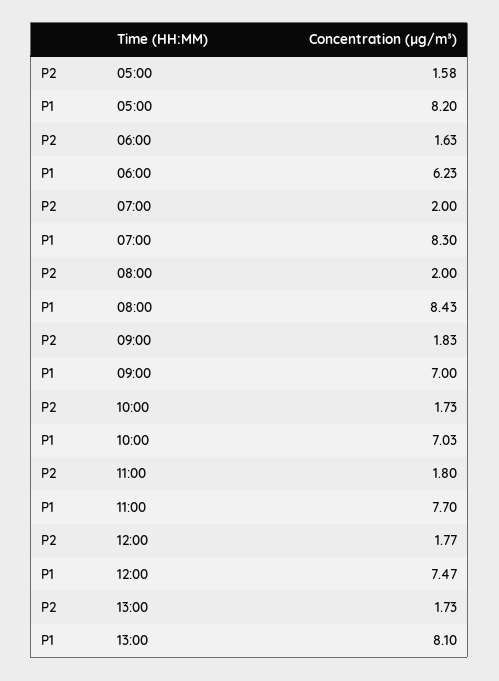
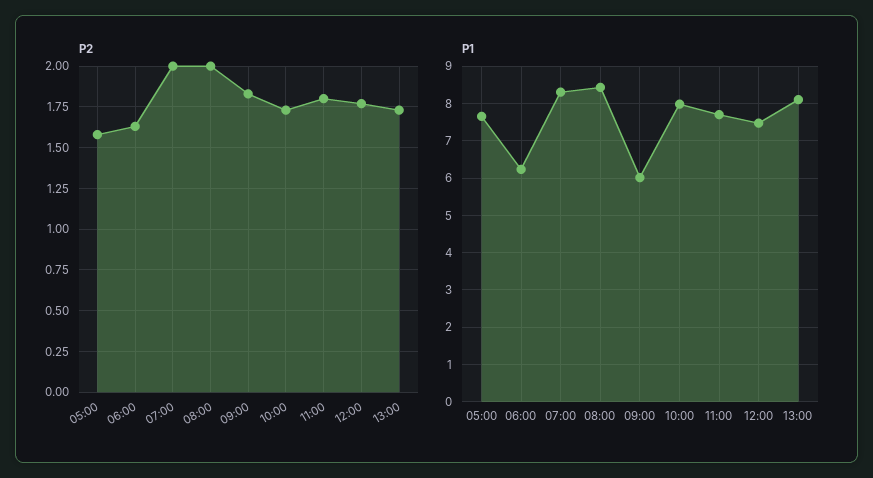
  {
    "P2": {
      "05:00": 1.58,
      "06:00": 1.63,
      "07:00": 2,
      "08:00": 2,
      "09:00": 1.83,
      "10:00": 1.73,
      "11:00": 1.8,
      "12:00": 1.77,
      "13:00": 1.73
    },
    "P1": {
-     "05:00": 8.2,
+     "05:00": 7.6,
      "06:00": 6.23,
      "07:00": 8.3,
      "08:00": 8.43,
-     "09:00": 7,
+     "09:00": 6,
-     "10:00": 7.03,
+     "10:00": 8,
      "11:00": 7.7,
      "12:00": 7.47,
      "13:00": 8.1
    }
  }

